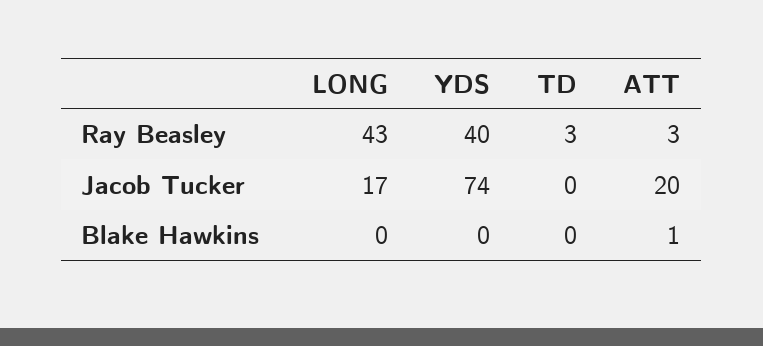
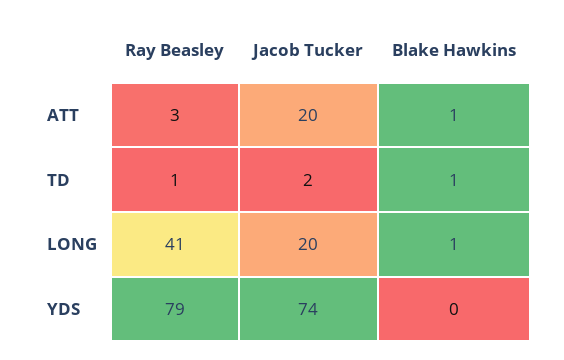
  {
    "LONG": {
-     "Ray Beasley": 43,
+     "Ray Beasley": 41,
-     "Jacob Tucker": 17,
+     "Jacob Tucker": 20,
-     "Blake Hawkins": 0
+     "Blake Hawkins": 1
    },
    "YDS": {
-     "Ray Beasley": 40,
+     "Ray Beasley": 79,
      "Jacob Tucker": 74,
      "Blake Hawkins": 0
    },
    "TD": {
-     "Ray Beasley": 3,
+     "Ray Beasley": 1,
-     "Jacob Tucker": 0,
+     "Jacob Tucker": 2,
-     "Blake Hawkins": 0
+     "Blake Hawkins": 1
    },
    "ATT": {
      "Ray Beasley": 3,
      "Jacob Tucker": 20,
      "Blake Hawkins": 1
    }
  }

